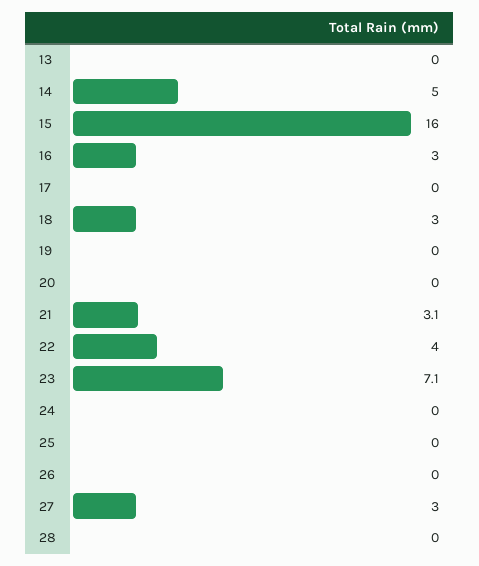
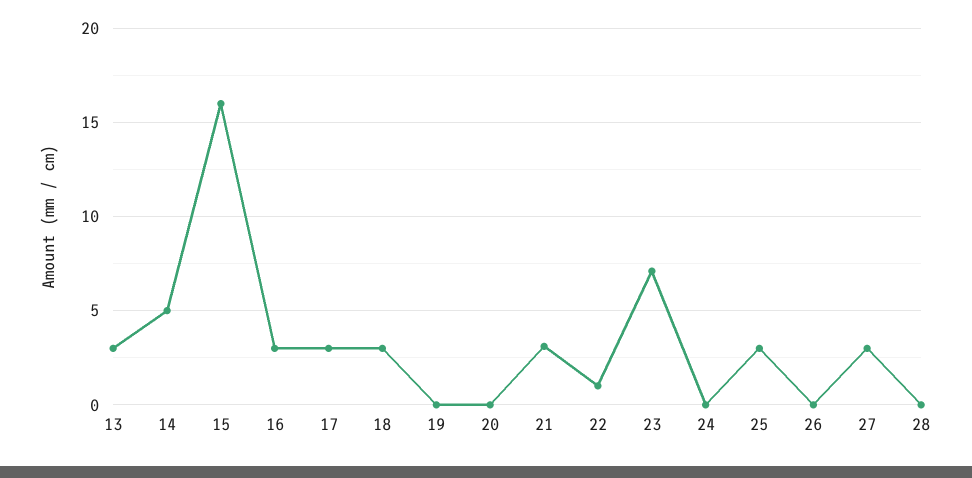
  {
-   "13": 0,
+   "13": 3,
    "14": 5,
    "15": 16,
    "16": 3,
-   "17": 0,
+   "17": 3,
    "18": 3,
    "19": 0,
    "20": 0,
    "21": 3.1,
-   "22": 4,
+   "22": 1,
    "23": 7.1,
    "24": 0,
-   "25": 0,
+   "25": 3,
    "26": 0,
    "27": 3,
    "28": 0
  }

